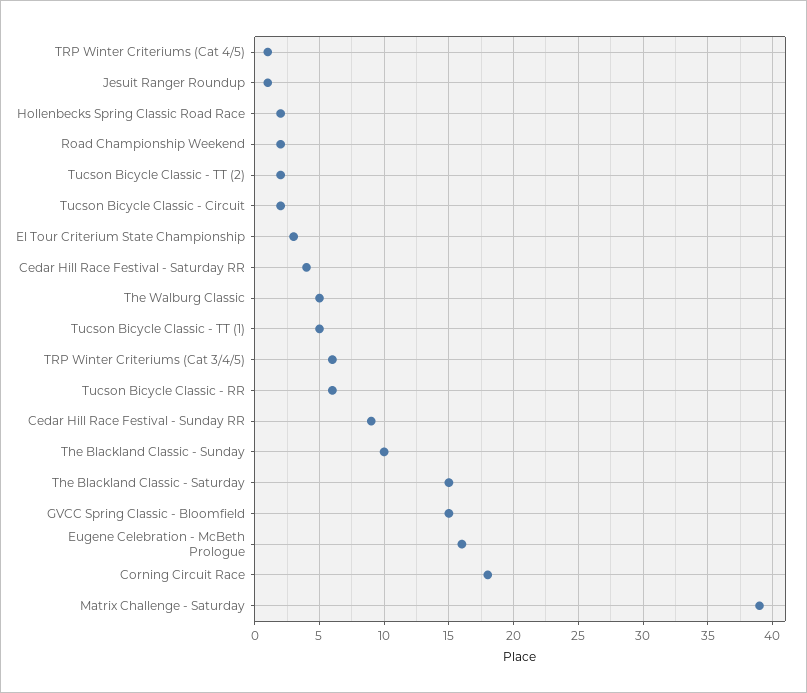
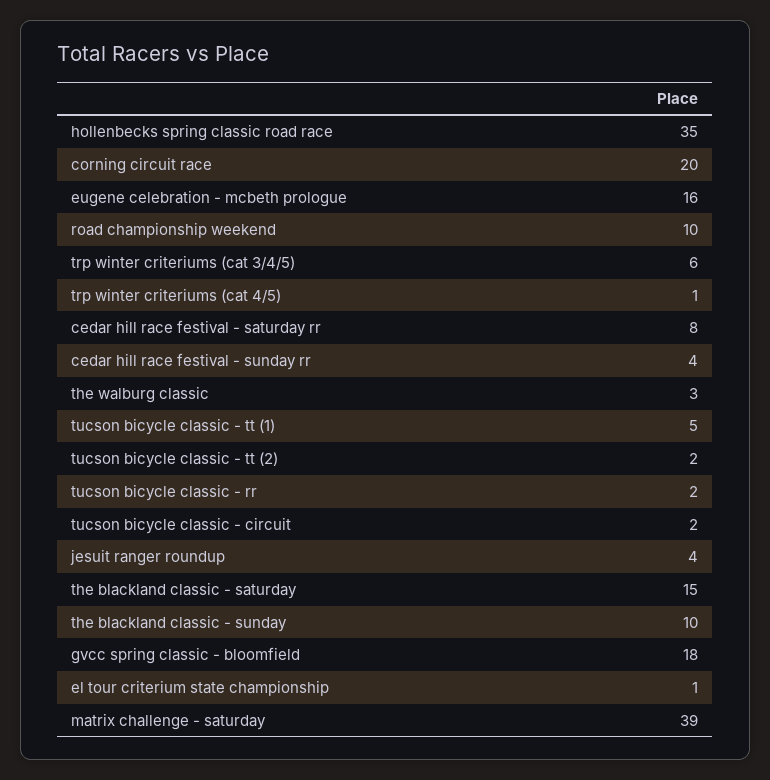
  {
    "TRP Winter Criteriums (Cat 4/5)": 1,
-   "Jesuit Ranger Roundup": 1,
+   "Jesuit Ranger Roundup": 4,
-   "Hollenbecks Spring Classic Road Race": 2,
+   "Hollenbecks Spring Classic Road Race": 35,
-   "Road Championship Weekend": 2,
+   "Road Championship Weekend": 10,
    "Tucson Bicycle Classic - TT (2)": 2,
    "Tucson Bicycle Classic - Circuit": 2,
-   "El Tour Criterium State Championship": 3,
+   "El Tour Criterium State Championship": 1,
-   "Cedar Hill Race Festival - Saturday RR": 4,
+   "Cedar Hill Race Festival - Saturday RR": 8,
-   "The Walburg Classic": 5,
+   "The Walburg Classic": 3,
    "Tucson Bicycle Classic - TT (1)": 5,
    "TRP Winter Criteriums (Cat 3/4/5)": 6,
-   "Tucson Bicycle Classic - RR": 6,
+   "Tucson Bicycle Classic - RR": 2,
-   "Cedar Hill Race Festival - Sunday RR": 9,
+   "Cedar Hill Race Festival - Sunday RR": 4,
    "The Blackland Classic - Sunday": 10,
    "The Blackland Classic - Saturday": 15,
-   "GVCC Spring Classic - Bloomfield": 15,
+   "GVCC Spring Classic - Bloomfield": 18,
    "Eugene Celebration - McBeth Prologue": 16,
-   "Corning Circuit Race": 18,
+   "Corning Circuit Race": 20,
    "Matrix Challenge - Saturday": 39
  }

